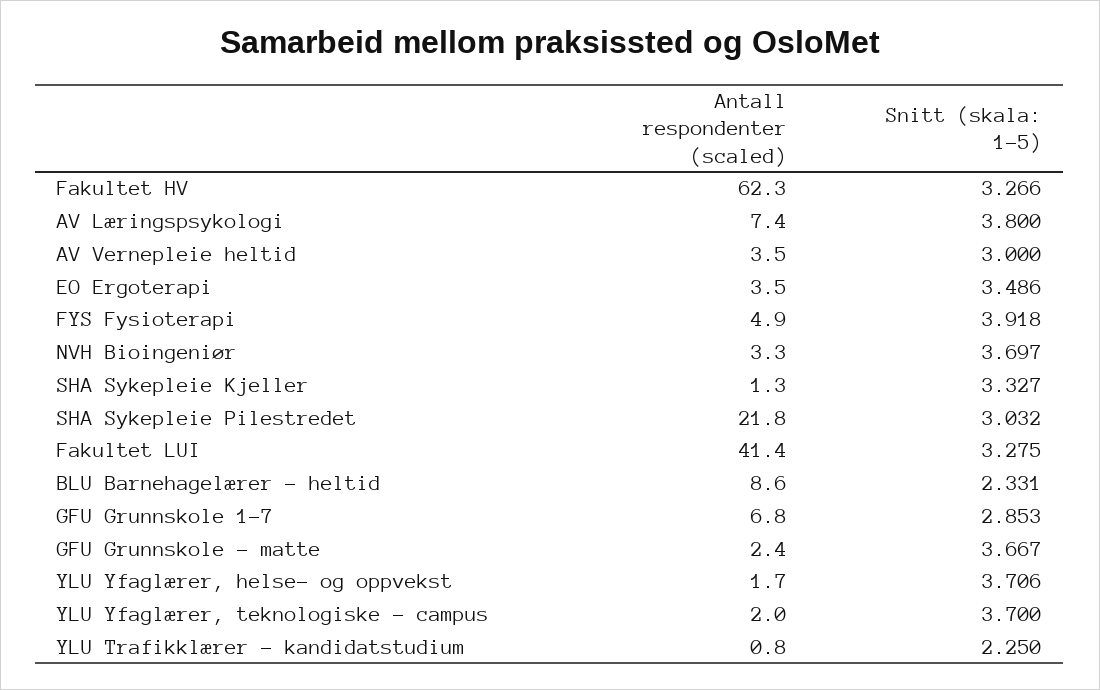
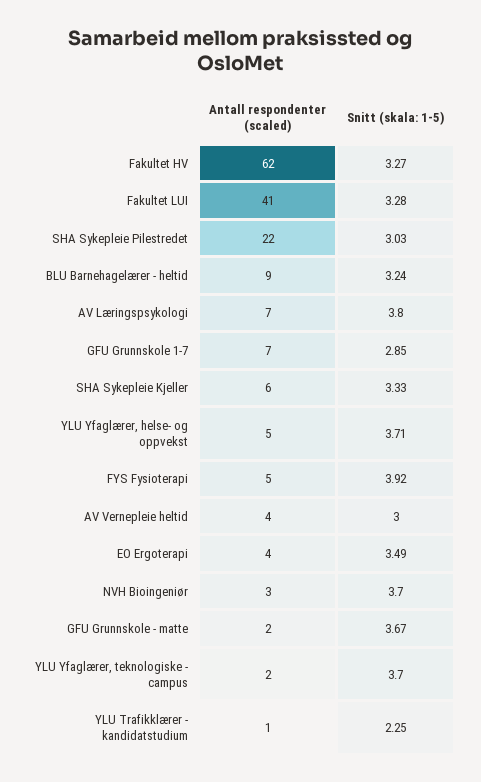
  {
    "Antall respondenter (scaled)": {
      "Fakultet HV": 62.3,
      "AV Læringspsykologi": 7.4,
      "AV Vernepleie heltid": 3.5,
      "EO Ergoterapi": 3.5,
      "FYS Fysioterapi": 4.9,
      "NVH Bioingeniør": 3.3,
-     "SHA Sykepleie Kjeller": 1.3,
+     "SHA Sykepleie Kjeller": 6,
      "SHA Sykepleie Pilestredet": 21.8,
      "Fakultet LUI": 41.4,
      "BLU Barnehagelærer - heltid": 8.6,
      "GFU Grunnskole 1-7": 6.8,
      "GFU Grunnskole - matte": 2.4,
-     "YLU Yfaglærer, helse- og oppvekst": 1.7,
+     "YLU Yfaglærer, helse- og oppvekst": 5,
      "YLU Yfaglærer, teknologiske - campus": 2,
      "YLU Trafikklærer - kandidatstudium": 0.8
    },
    "Snitt (skala: 1-5)": {
      "Fakultet HV": 3.266,
      "AV Læringspsykologi": 3.8,
      "AV Vernepleie heltid": 3,
      "EO Ergoterapi": 3.486,
      "FYS Fysioterapi": 3.918,
      "NVH Bioingeniør": 3.697,
      "SHA Sykepleie Kjeller": 3.327,
      "SHA Sykepleie Pilestredet": 3.032,
      "Fakultet LUI": 3.275,
-     "BLU Barnehagelærer - heltid": 2.331,
+     "BLU Barnehagelærer - heltid": 3.24,
      "GFU Grunnskole 1-7": 2.853,
      "GFU Grunnskole - matte": 3.667,
      "YLU Yfaglærer, helse- og oppvekst": 3.706,
      "YLU Yfaglærer, teknologiske - campus": 3.7,
      "YLU Trafikklærer - kandidatstudium": 2.25
    }
  }

